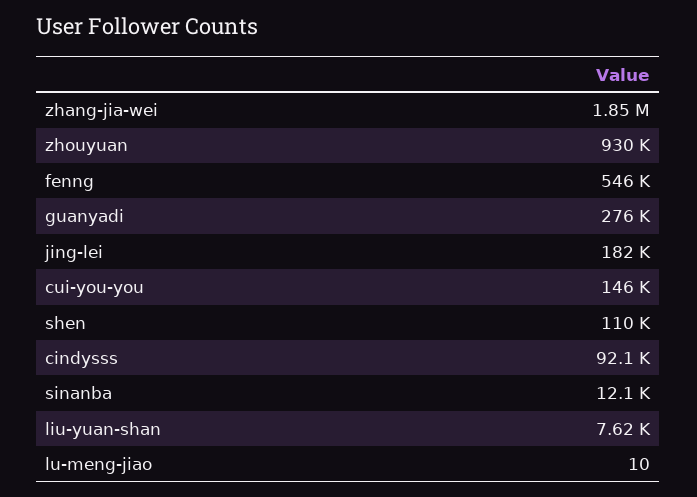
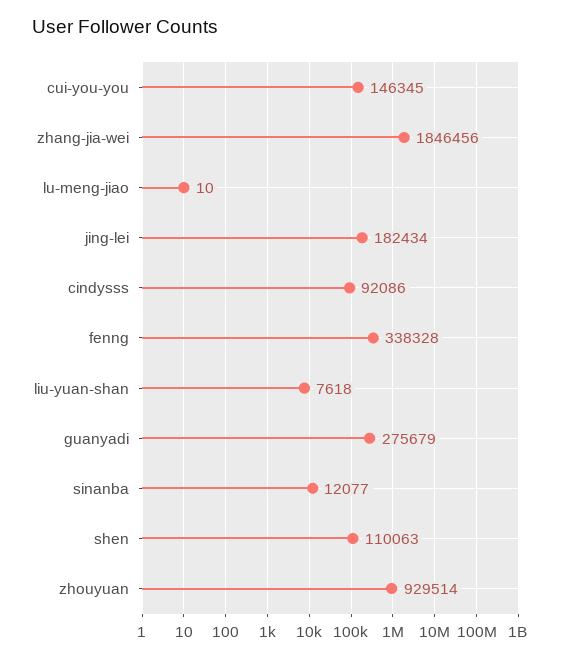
  {
    "zhang-jia-wei": 1846456,
    "zhouyuan": 929514,
-   "fenng": 546000,
+   "fenng": 338328,
    "guanyadi": 275679,
    "jing-lei": 182434,
    "cui-you-you": 146345,
    "shen": 110063,
    "cindysss": 92086,
    "sinanba": 12077,
    "liu-yuan-shan": 7618,
    "lu-meng-jiao": 10
  }

